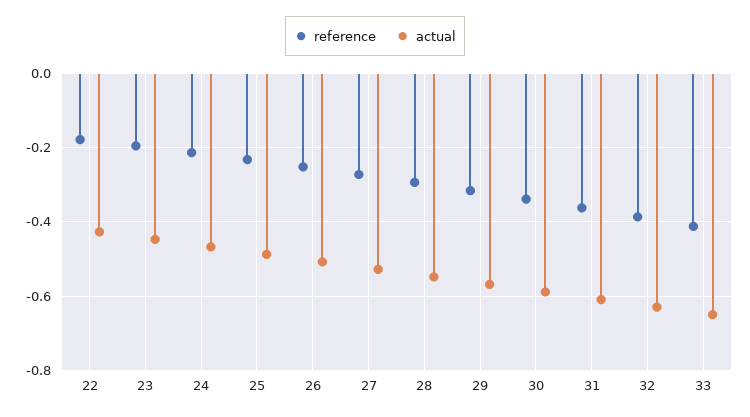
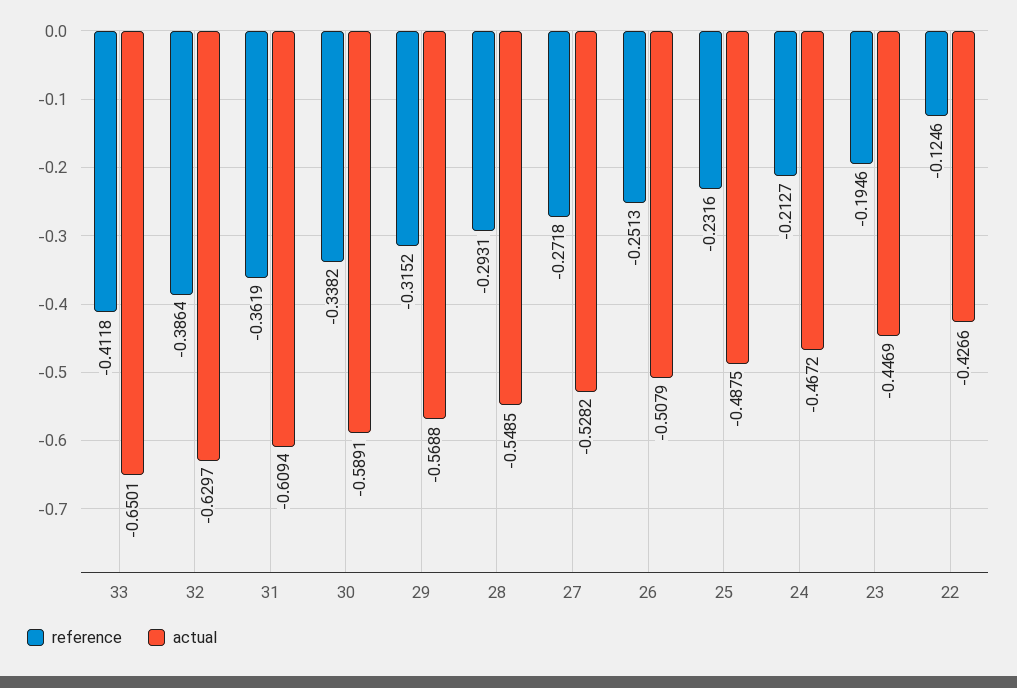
  {
    "reference": {
-     "22": -0.18,
+     "22": -0.1246,
      "23": -0.1946,
      "24": -0.2127,
      "25": -0.2316,
      "26": -0.2513,
      "27": -0.2718,
      "28": -0.2931,
      "29": -0.3152,
      "30": -0.3382,
      "31": -0.3619,
      "32": -0.3864,
      "33": -0.4118
    },
    "actual": {
      "22": -0.4266,
      "23": -0.4469,
      "24": -0.4672,
      "25": -0.4875,
      "26": -0.5079,
      "27": -0.5282,
      "28": -0.5485,
      "29": -0.5688,
      "30": -0.5891,
      "31": -0.6094,
      "32": -0.6297,
      "33": -0.6501
    }
  }

